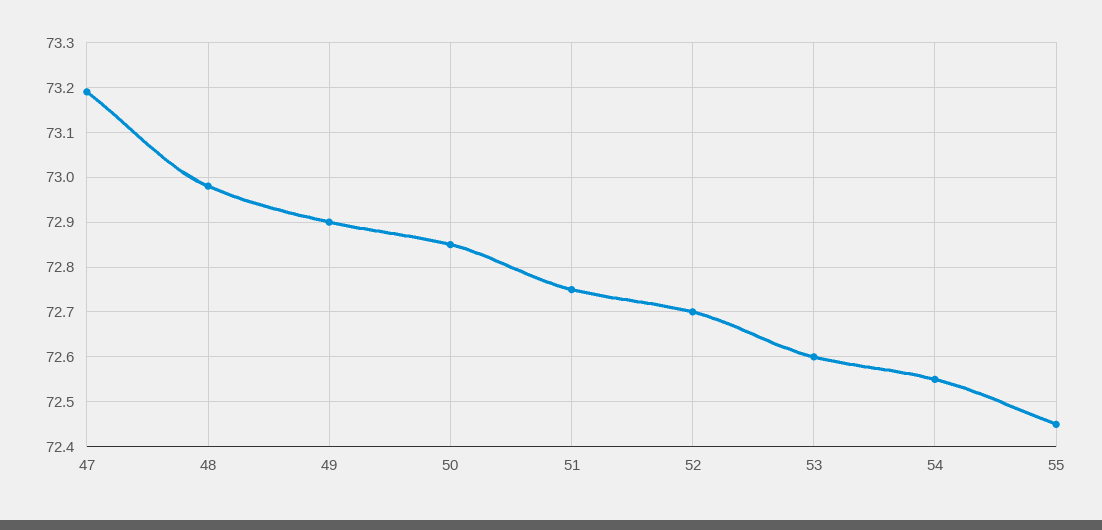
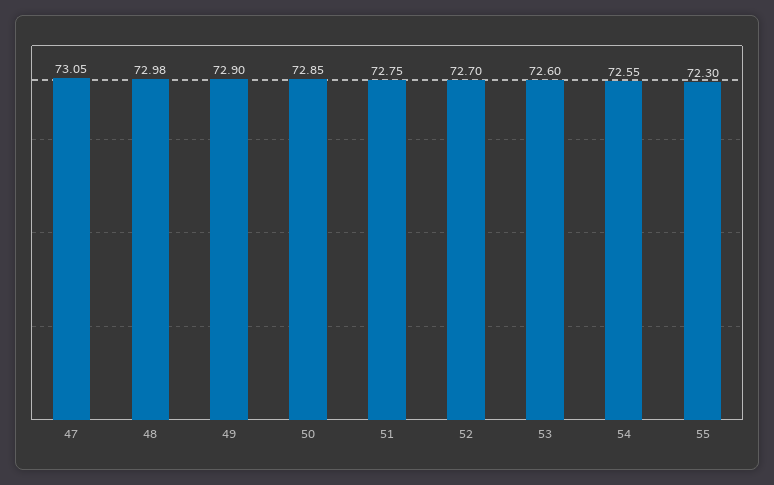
  {
-   "47": 73.2,
+   "47": 73.05,
    "48": 72.98,
    "49": 72.9,
    "50": 72.85,
    "51": 72.75,
    "52": 72.7,
    "53": 72.6,
    "54": 72.55,
-   "55": 72.45
+   "55": 72.3
  }

